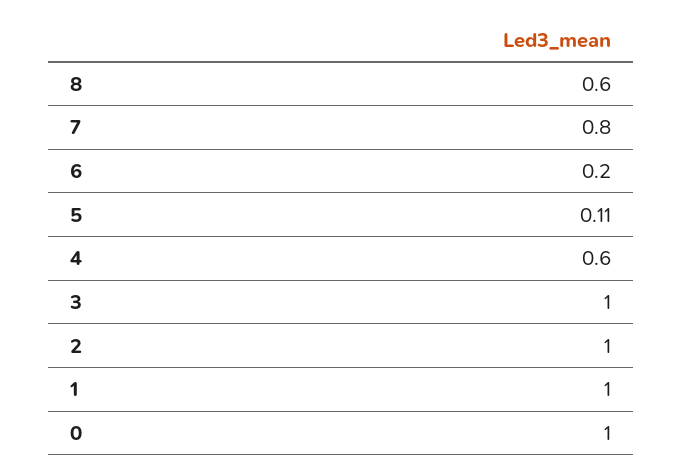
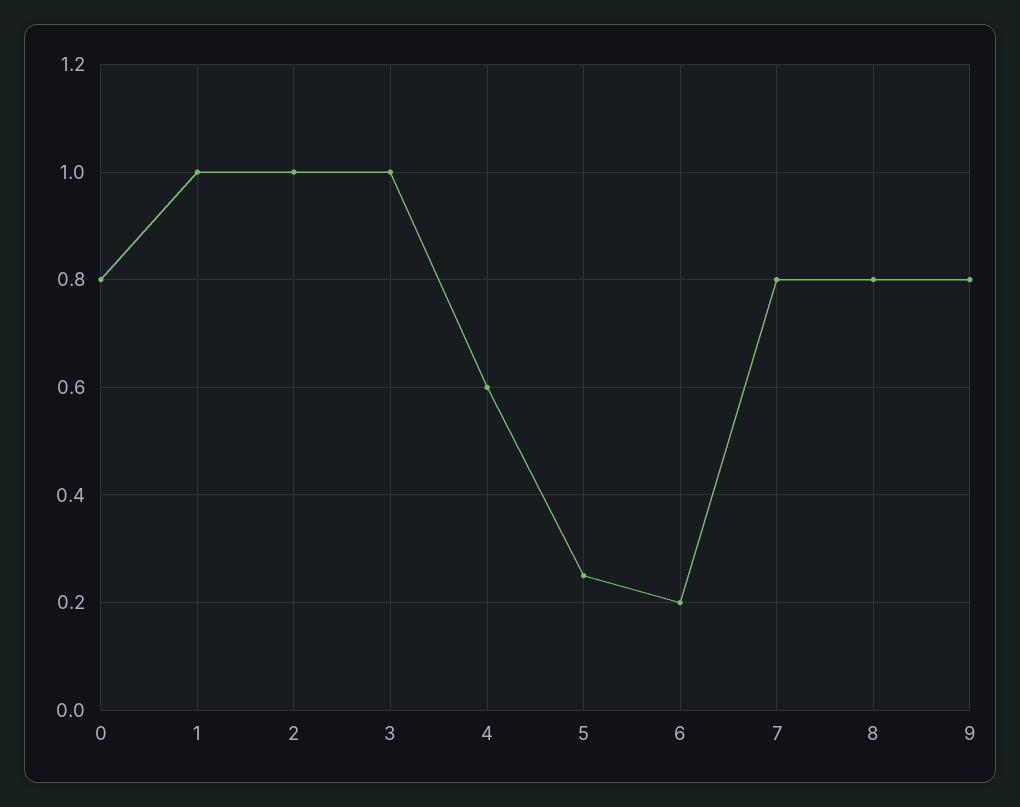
  {
-   "8": 0.6,
+   "8": 0.8,
    "7": 0.8,
    "6": 0.2,
-   "5": 0.11,
+   "5": 0.25,
    "4": 0.6,
    "3": 1,
    "2": 1,
    "1": 1,
-   "0": 1
+   "0": 0.8,
+   "9": 0.8
  }

